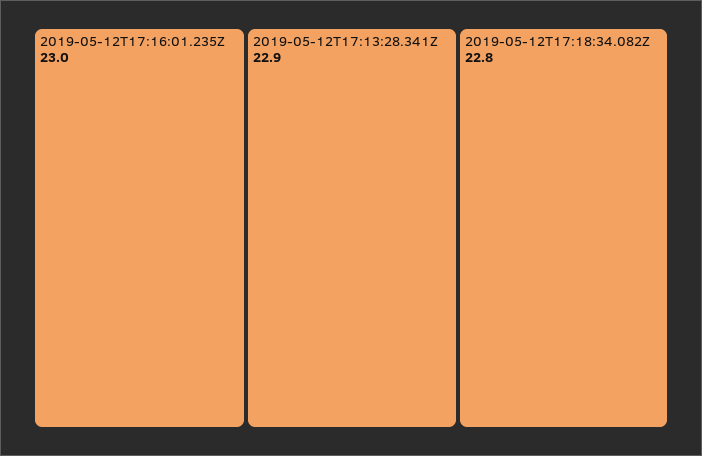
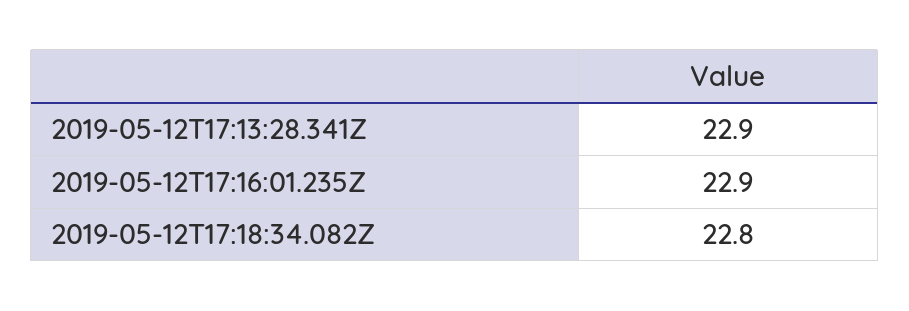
  {
-   "2019-05-12T17:16:01.235Z": 23,
+   "2019-05-12T17:16:01.235Z": 22.9,
    "2019-05-12T17:13:28.341Z": 22.9,
    "2019-05-12T17:18:34.082Z": 22.8
  }

